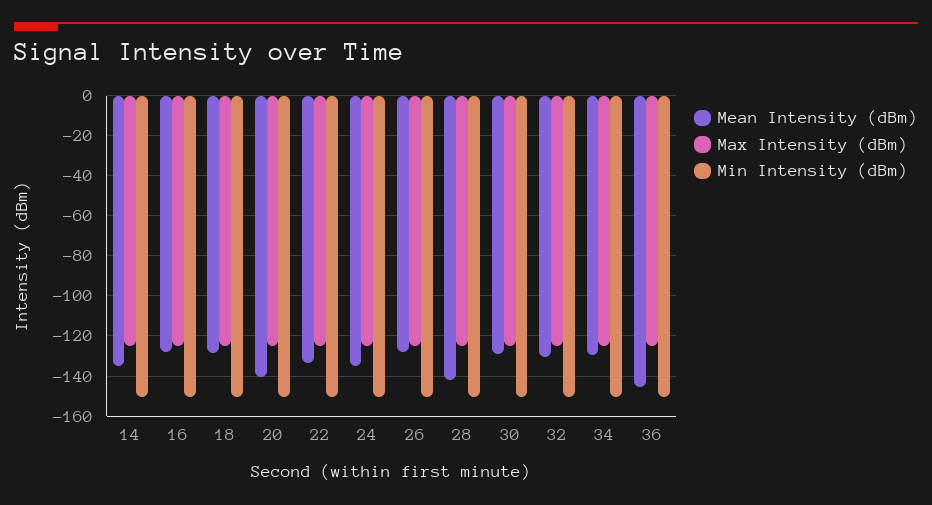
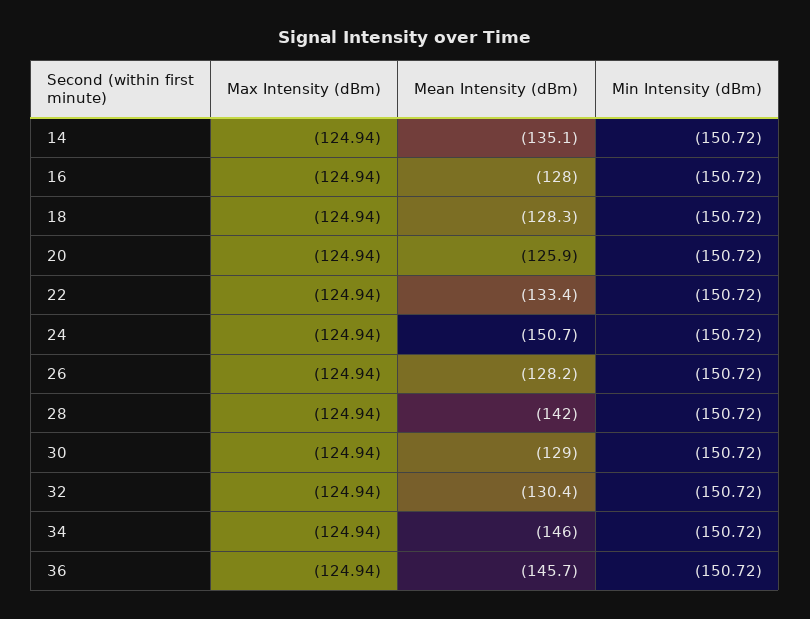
  {
    "Mean Intensity (dBm)": {
      "14": -135.1,
      "16": -128,
      "18": -128.3,
-     "20": -140,
+     "20": -125.9,
      "22": -133.4,
-     "24": -135,
+     "24": -150.7,
      "26": -128.2,
      "28": -142,
      "30": -129,
      "32": -130.4,
-     "34": -130,
+     "34": -146,
      "36": -145.7
    },
    "Max Intensity (dBm)": {
      "14": -124.94,
      "16": -124.94,
      "18": -124.94,
      "20": -124.94,
      "22": -124.94,
      "24": -124.94,
      "26": -124.94,
      "28": -124.94,
      "30": -124.94,
      "32": -124.94,
      "34": -124.94,
      "36": -124.94
    },
    "Min Intensity (dBm)": {
      "14": -150.72,
      "16": -150.72,
      "18": -150.72,
      "20": -150.72,
      "22": -150.72,
      "24": -150.72,
      "26": -150.72,
      "28": -150.72,
      "30": -150.72,
      "32": -150.72,
      "34": -150.72,
      "36": -150.72
    }
  }

